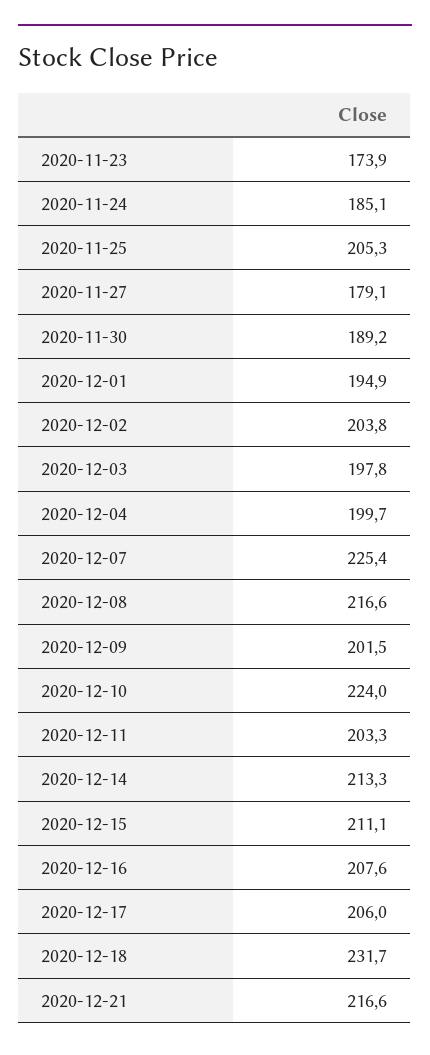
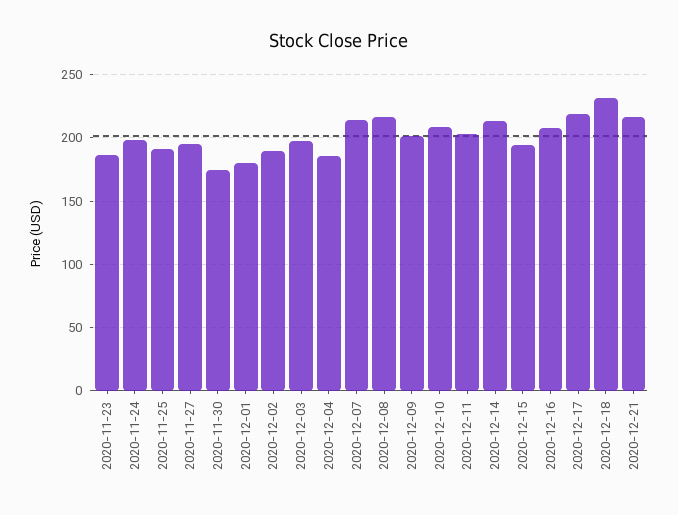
  {
-   "2020-11-23": 173.9,
+   "2020-11-23": 185,
-   "2020-11-24": 185.1,
+   "2020-11-24": 200,
-   "2020-11-25": 205.3,
+   "2020-11-25": 190,
-   "2020-11-27": 179.1,
+   "2020-11-27": 195,
-   "2020-11-30": 189.2,
+   "2020-11-30": 175,
-   "2020-12-01": 194.9,
+   "2020-12-01": 180,
-   "2020-12-02": 203.8,
+   "2020-12-02": 190,
    "2020-12-03": 197.8,
-   "2020-12-04": 199.7,
+   "2020-12-04": 185,
-   "2020-12-07": 225.4,
+   "2020-12-07": 215,
    "2020-12-08": 216.6,
    "2020-12-09": 201.5,
-   "2020-12-10": 224,
+   "2020-12-10": 210,
    "2020-12-11": 203.3,
    "2020-12-14": 213.3,
-   "2020-12-15": 211.1,
+   "2020-12-15": 195,
    "2020-12-16": 207.6,
-   "2020-12-17": 206,
+   "2020-12-17": 220,
    "2020-12-18": 231.7,
    "2020-12-21": 216.6
  }

